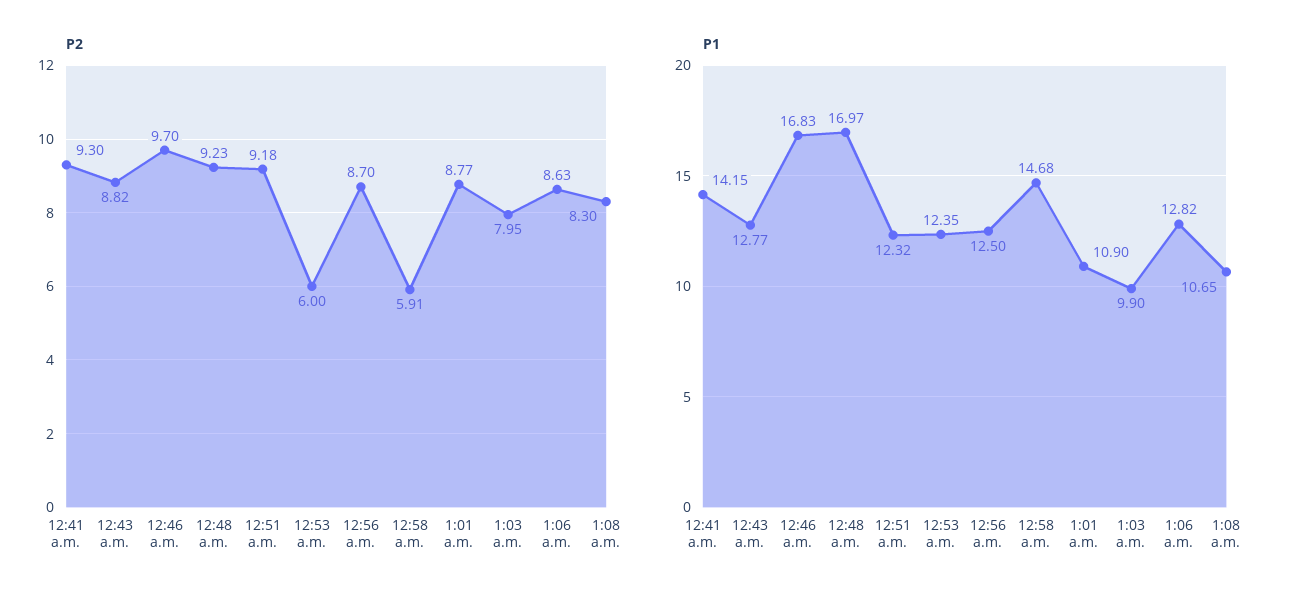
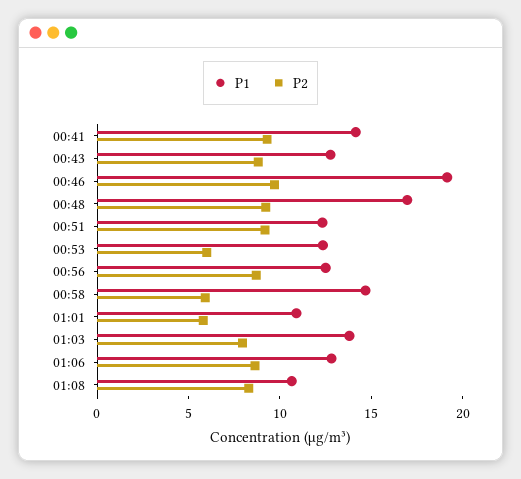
  {
    "P2": {
      "12:41 a.m.": 9.3,
      "12:43 a.m.": 8.82,
      "12:46 a.m.": 9.7,
      "12:48 a.m.": 9.23,
      "12:51 a.m.": 9.18,
      "12:53 a.m.": 6,
      "12:56 a.m.": 8.7,
      "12:58 a.m.": 5.91,
-     "1:01 a.m.": 8.77,
+     "1:01 a.m.": 6,
      "1:03 a.m.": 7.95,
      "1:06 a.m.": 8.63,
      "1:08 a.m.": 8.3
    },
    "P1": {
      "12:41 a.m.": 14.15,
      "12:43 a.m.": 12.77,
-     "12:46 a.m.": 16.83,
+     "12:46 a.m.": 19,
      "12:48 a.m.": 16.97,
      "12:51 a.m.": 12.32,
      "12:53 a.m.": 12.35,
      "12:56 a.m.": 12.5,
      "12:58 a.m.": 14.68,
      "1:01 a.m.": 10.9,
-     "1:03 a.m.": 9.9,
+     "1:03 a.m.": 14,
      "1:06 a.m.": 12.82,
      "1:08 a.m.": 10.65
    }
  }

